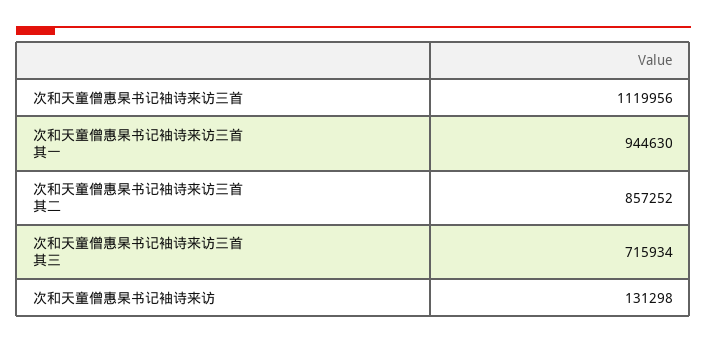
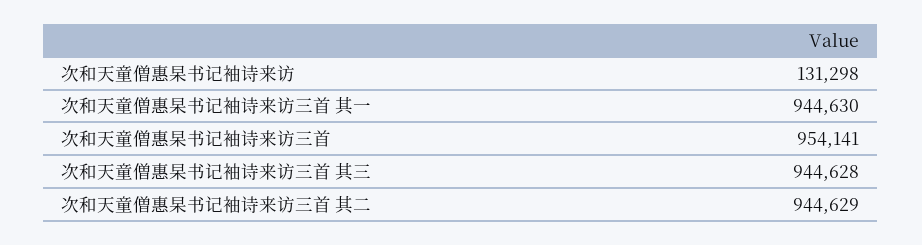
  {
-   "次和天童僧惠杲书记袖诗来访三首": 1119956,
+   "次和天童僧惠杲书记袖诗来访三首": 954141,
    "次和天童僧惠杲书记袖诗来访三首 其一": 944630,
-   "次和天童僧惠杲书记袖诗来访三首 其二": 857252,
+   "次和天童僧惠杲书记袖诗来访三首 其二": 944629,
-   "次和天童僧惠杲书记袖诗来访三首 其三": 715934,
+   "次和天童僧惠杲书记袖诗来访三首 其三": 944628,
    "次和天童僧惠杲书记袖诗来访": 131298
  }

